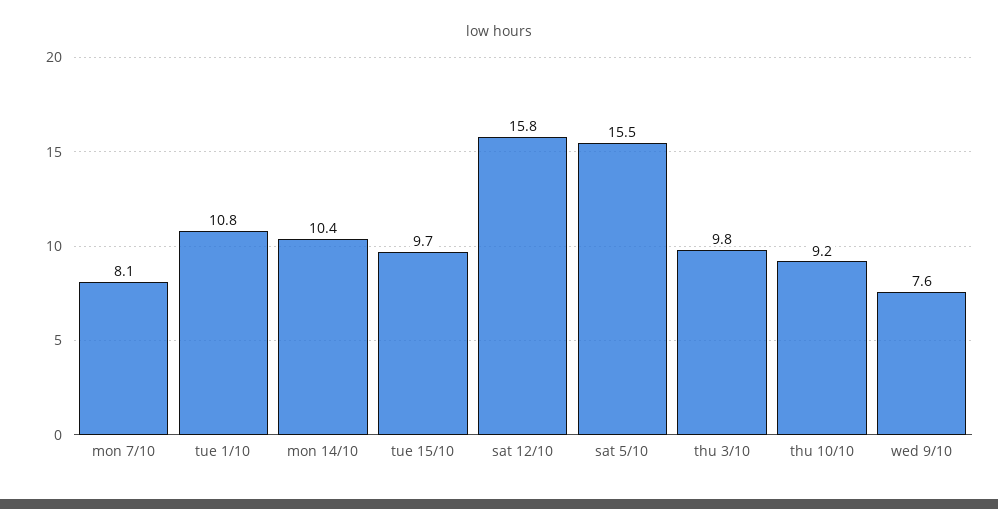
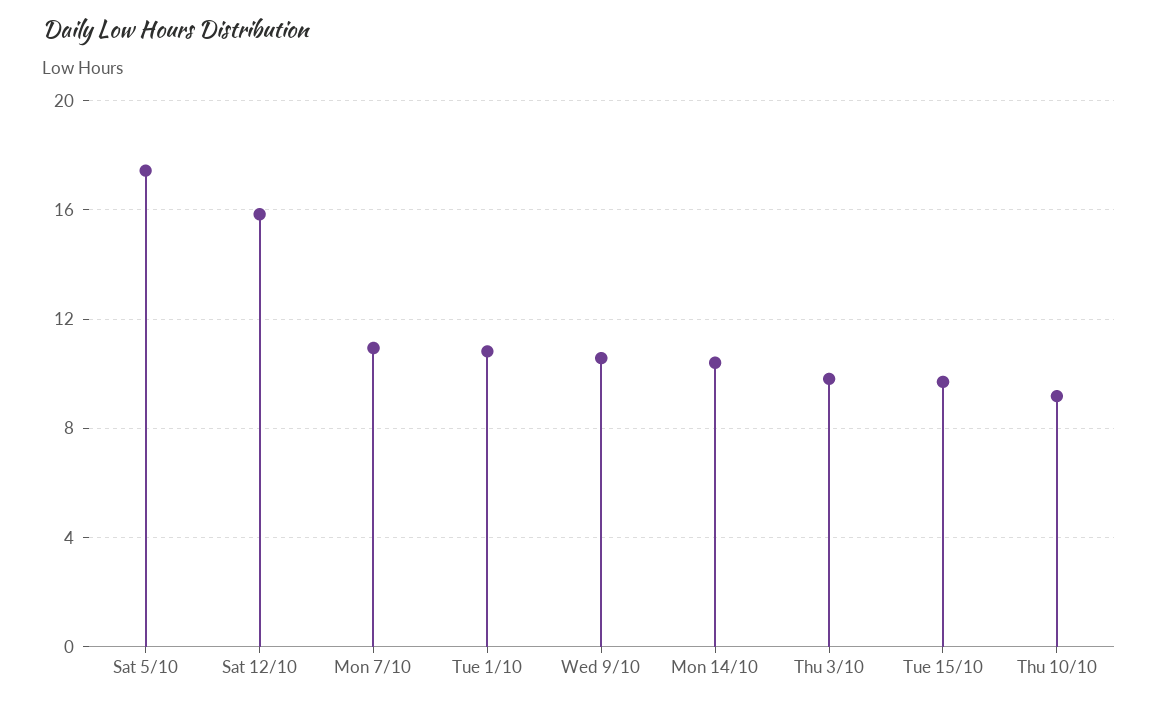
  {
-   "mon 7/10": 8.1,
+   "mon 7/10": 11,
    "tue 1/10": 10.8,
    "mon 14/10": 10.4,
    "tue 15/10": 9.7,
    "sat 12/10": 15.8,
-   "sat 5/10": 15.5,
+   "sat 5/10": 17.5,
    "thu 3/10": 9.8,
    "thu 10/10": 9.2,
-   "wed 9/10": 7.6
+   "wed 9/10": 10.5
  }

